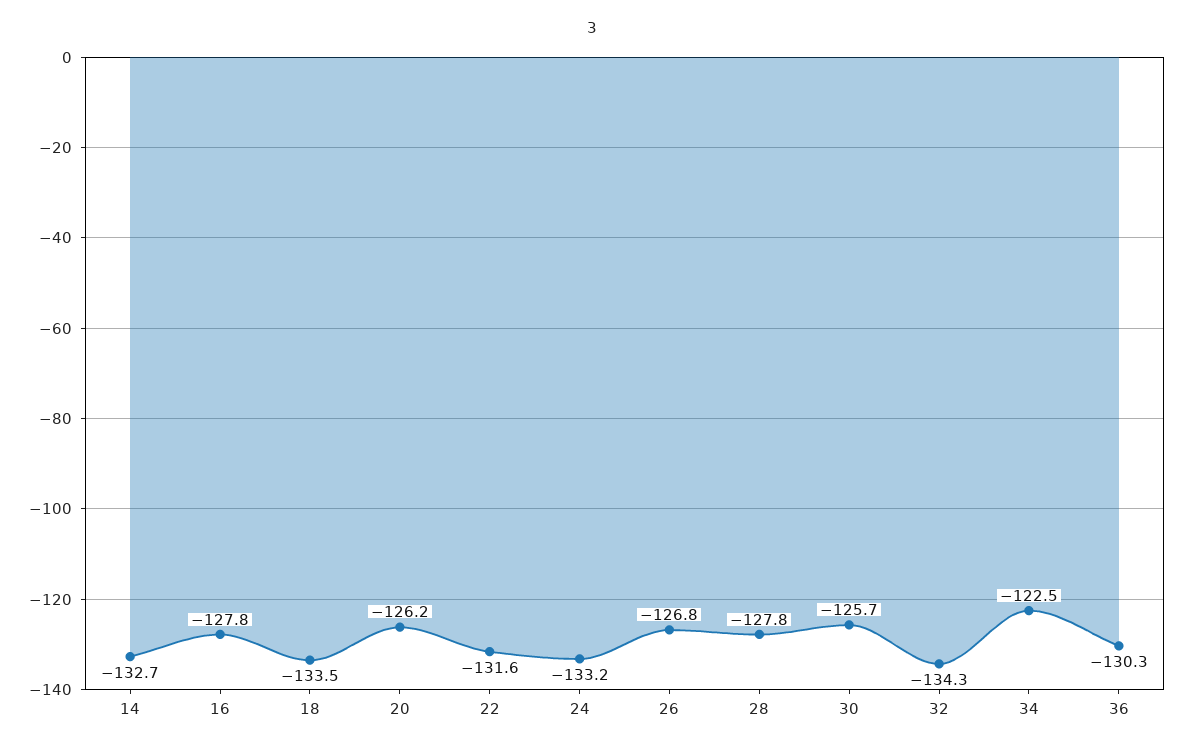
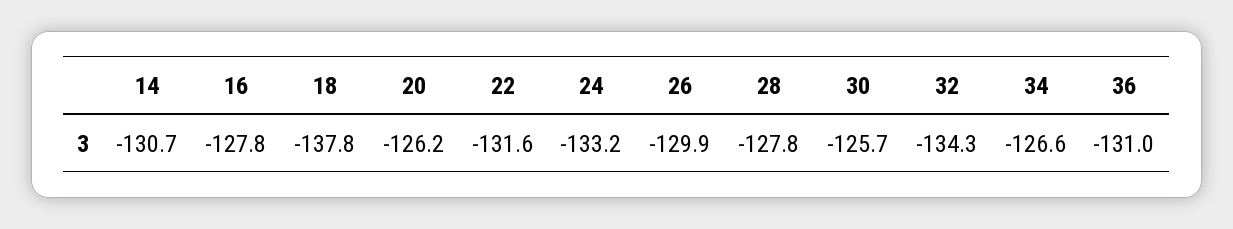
  {
-   "14": -132.7,
+   "14": -130.7,
    "16": -127.8,
-   "18": -133.5,
+   "18": -137.8,
    "20": -126.2,
    "22": -131.6,
    "24": -133.2,
-   "26": -126.8,
+   "26": -129.9,
    "28": -127.8,
    "30": -125.7,
    "32": -134.3,
-   "34": -122.5,
+   "34": -126.6,
-   "36": -130.3
+   "36": -131
  }

